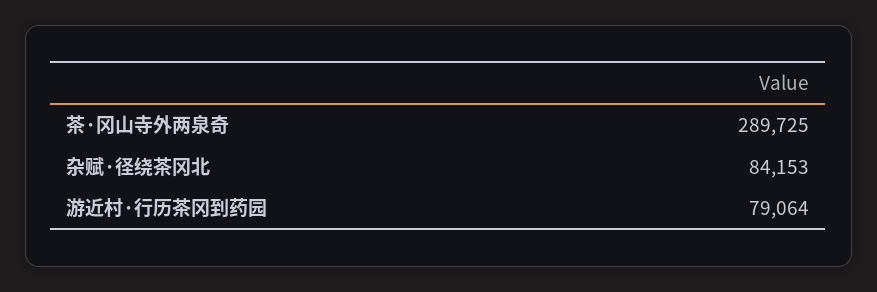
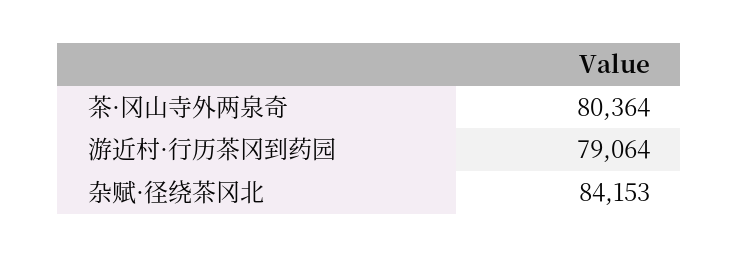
  {
-   "茶·冈山寺外两泉奇": 289725,
+   "茶·冈山寺外两泉奇": 80364,
    "杂赋·径绕茶冈北": 84153,
    "游近村·行历茶冈到药园": 79064
  }

